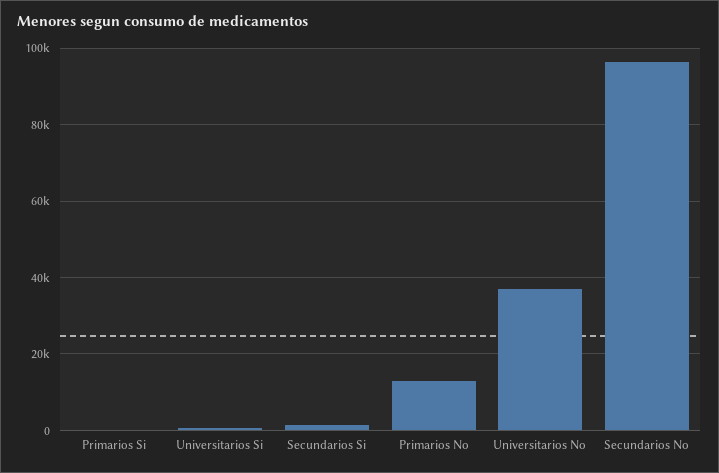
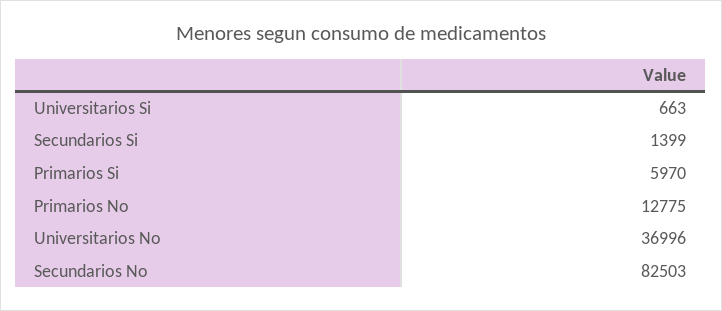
  {
-   "Primarios Si": 0,
+   "Primarios Si": 5970,
    "Universitarios Si": 663,
    "Secundarios Si": 1399,
    "Primarios No": 12775,
    "Universitarios No": 36996,
-   "Secundarios No": 96000
+   "Secundarios No": 82503
  }

